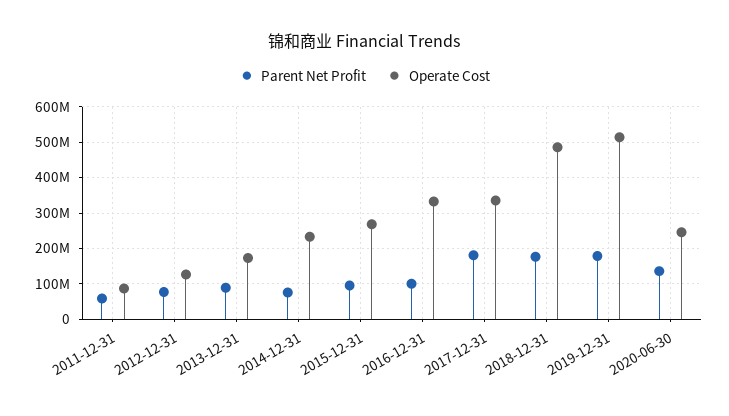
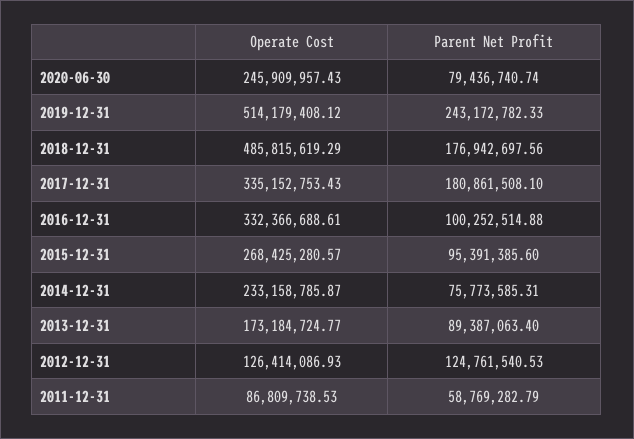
  {
    "Parent Net Profit": {
      "2011-12-31": 58769282.79,
-     "2012-12-31": 80000000,
+     "2012-12-31": 124761540.53,
      "2013-12-31": 89387063.4,
      "2014-12-31": 75773585.31,
      "2015-12-31": 95391385.6,
      "2016-12-31": 100252514.88,
      "2017-12-31": 180861508.1,
      "2018-12-31": 176942697.56,
-     "2019-12-31": 180000000,
+     "2019-12-31": 243172782.33,
-     "2020-06-30": 140000000
+     "2020-06-30": 79436740.74
    },
    "Operate Cost": {
      "2011-12-31": 86809738.53,
      "2012-12-31": 126414086.93,
      "2013-12-31": 173184724.77,
      "2014-12-31": 233158785.87,
      "2015-12-31": 268425280.57,
      "2016-12-31": 332366688.61,
      "2017-12-31": 335152753.43,
      "2018-12-31": 485815619.29,
      "2019-12-31": 514179408.12,
      "2020-06-30": 245909957.43
    }
  }

